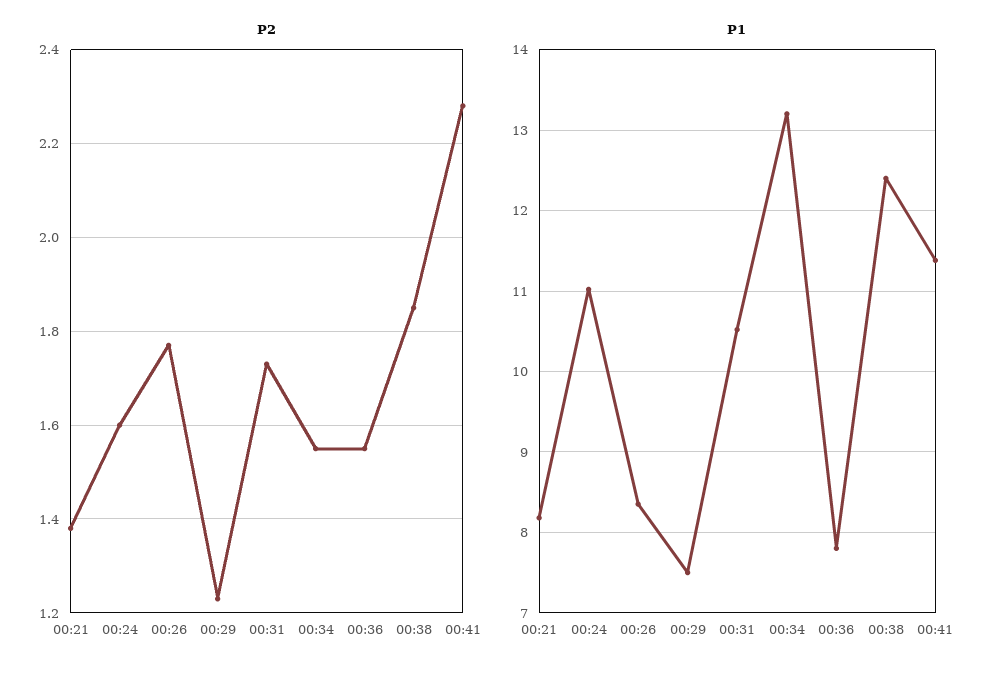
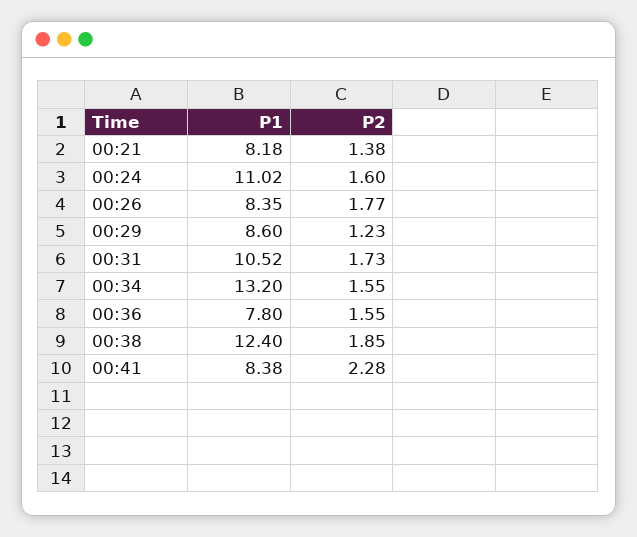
  {
    "P2": {
      "00:21": 1.38,
      "00:24": 1.6,
      "00:26": 1.77,
      "00:29": 1.23,
      "00:31": 1.73,
      "00:34": 1.55,
      "00:36": 1.55,
      "00:38": 1.85,
      "00:41": 2.28
    },
    "P1": {
      "00:21": 8.18,
      "00:24": 11.02,
      "00:26": 8.35,
-     "00:29": 7.5,
+     "00:29": 8.6,
      "00:31": 10.52,
      "00:34": 13.2,
      "00:36": 7.8,
      "00:38": 12.4,
-     "00:41": 11.4
+     "00:41": 8.38
    }
  }

